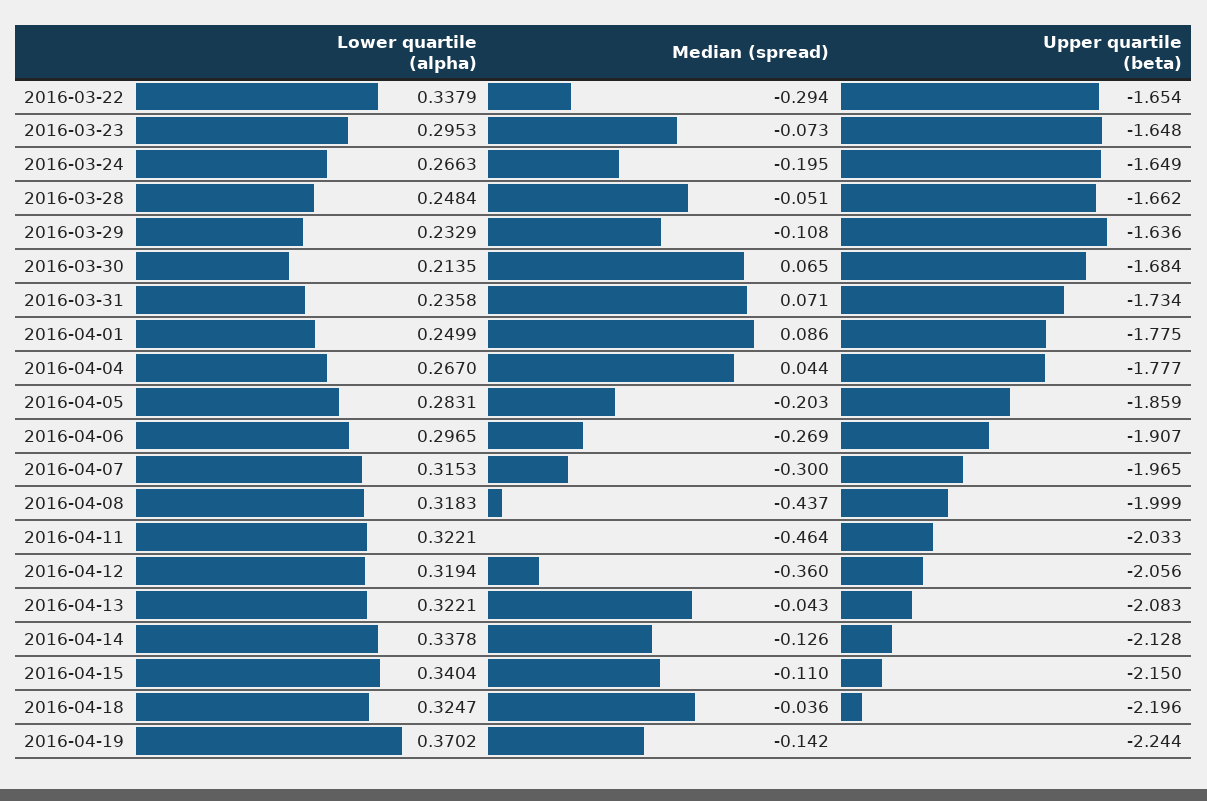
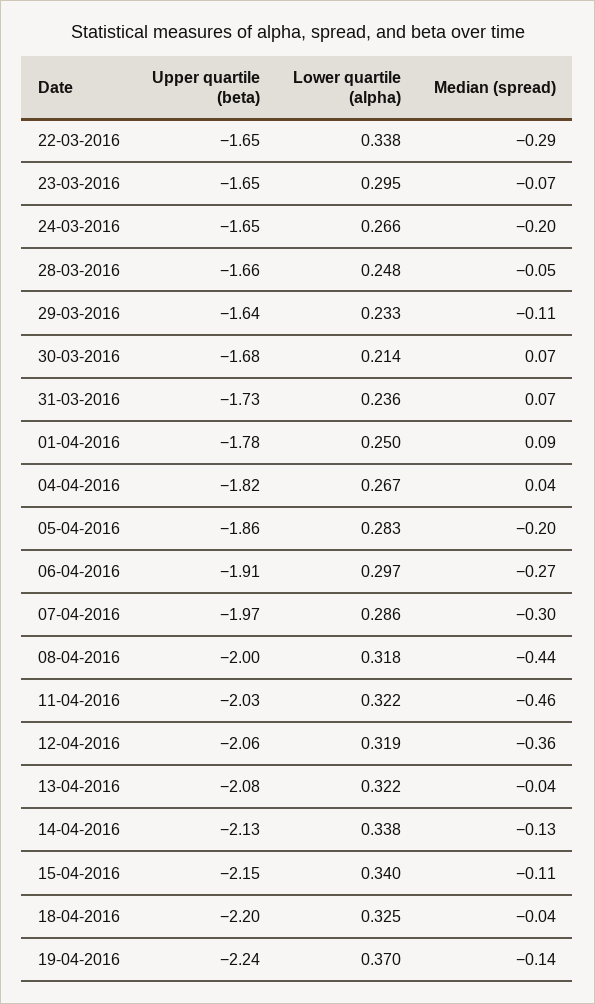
  {
    "Lower quartile (alpha)": {
      "2016-03-22": 0.3379,
      "2016-03-23": 0.2953,
      "2016-03-24": 0.2663,
      "2016-03-28": 0.2484,
      "2016-03-29": 0.2329,
      "2016-03-30": 0.2135,
      "2016-03-31": 0.2358,
      "2016-04-01": 0.2499,
      "2016-04-04": 0.267,
      "2016-04-05": 0.2831,
      "2016-04-06": 0.2965,
-     "2016-04-07": 0.3153,
+     "2016-04-07": 0.286,
      "2016-04-08": 0.3183,
      "2016-04-11": 0.3221,
      "2016-04-12": 0.3194,
      "2016-04-13": 0.3221,
      "2016-04-14": 0.3378,
      "2016-04-15": 0.3404,
      "2016-04-18": 0.3247,
      "2016-04-19": 0.3702
    },
    "Median (spread)": {
      "2016-03-22": -0.294,
      "2016-03-23": -0.073,
      "2016-03-24": -0.195,
      "2016-03-28": -0.051,
      "2016-03-29": -0.108,
      "2016-03-30": 0.065,
      "2016-03-31": 0.071,
      "2016-04-01": 0.086,
      "2016-04-04": 0.044,
      "2016-04-05": -0.203,
      "2016-04-06": -0.269,
      "2016-04-07": -0.3,
      "2016-04-08": -0.437,
      "2016-04-11": -0.464,
      "2016-04-12": -0.36,
      "2016-04-13": -0.043,
      "2016-04-14": -0.126,
      "2016-04-15": -0.11,
      "2016-04-18": -0.036,
      "2016-04-19": -0.142
    },
    "Upper quartile (beta)": {
      "2016-03-22": -1.654,
      "2016-03-23": -1.648,
      "2016-03-24": -1.649,
      "2016-03-28": -1.662,
      "2016-03-29": -1.636,
      "2016-03-30": -1.684,
      "2016-03-31": -1.734,
      "2016-04-01": -1.775,
-     "2016-04-04": -1.777,
+     "2016-04-04": -1.82,
      "2016-04-05": -1.859,
      "2016-04-06": -1.907,
      "2016-04-07": -1.965,
      "2016-04-08": -1.999,
      "2016-04-11": -2.033,
      "2016-04-12": -2.056,
      "2016-04-13": -2.083,
      "2016-04-14": -2.128,
      "2016-04-15": -2.15,
      "2016-04-18": -2.196,
      "2016-04-19": -2.244
    }
  }

